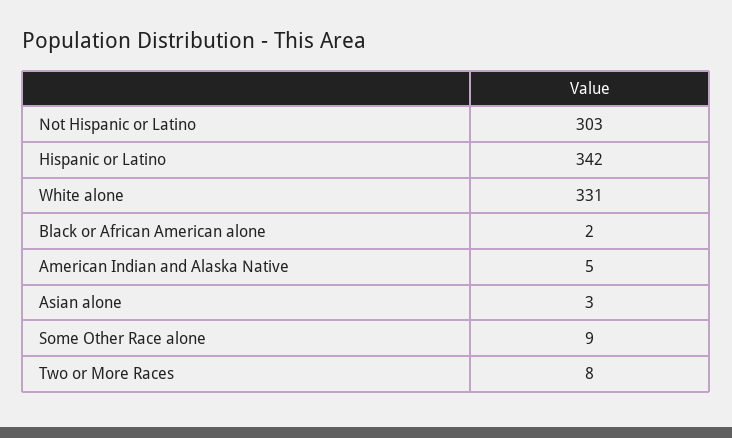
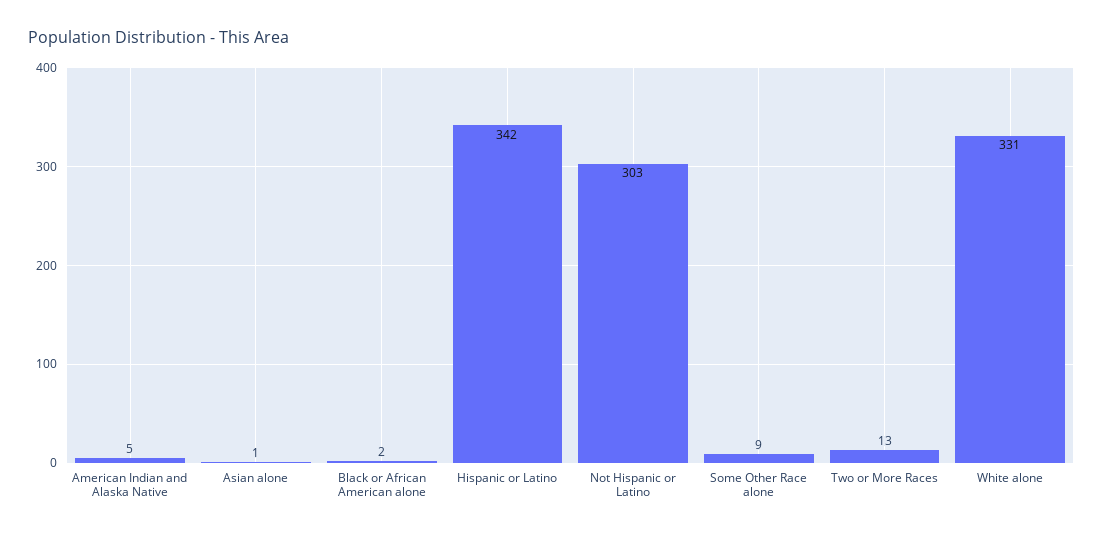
  {
    "Not Hispanic or Latino": 303,
    "Hispanic or Latino": 342,
    "White alone": 331,
    "Black or African American alone": 2,
    "American Indian and Alaska Native": 5,
-   "Asian alone": 3,
+   "Asian alone": 1,
    "Some Other Race alone": 9,
-   "Two or More Races": 8
+   "Two or More Races": 13
  }

